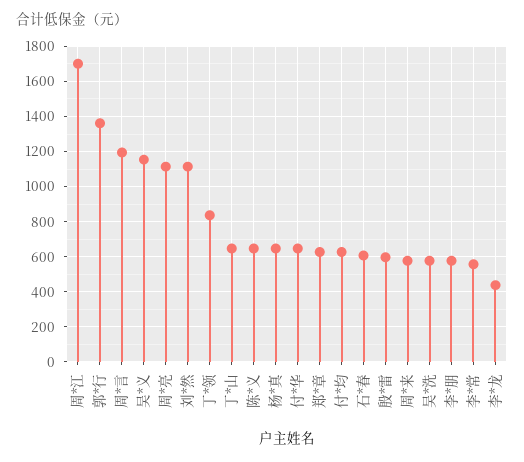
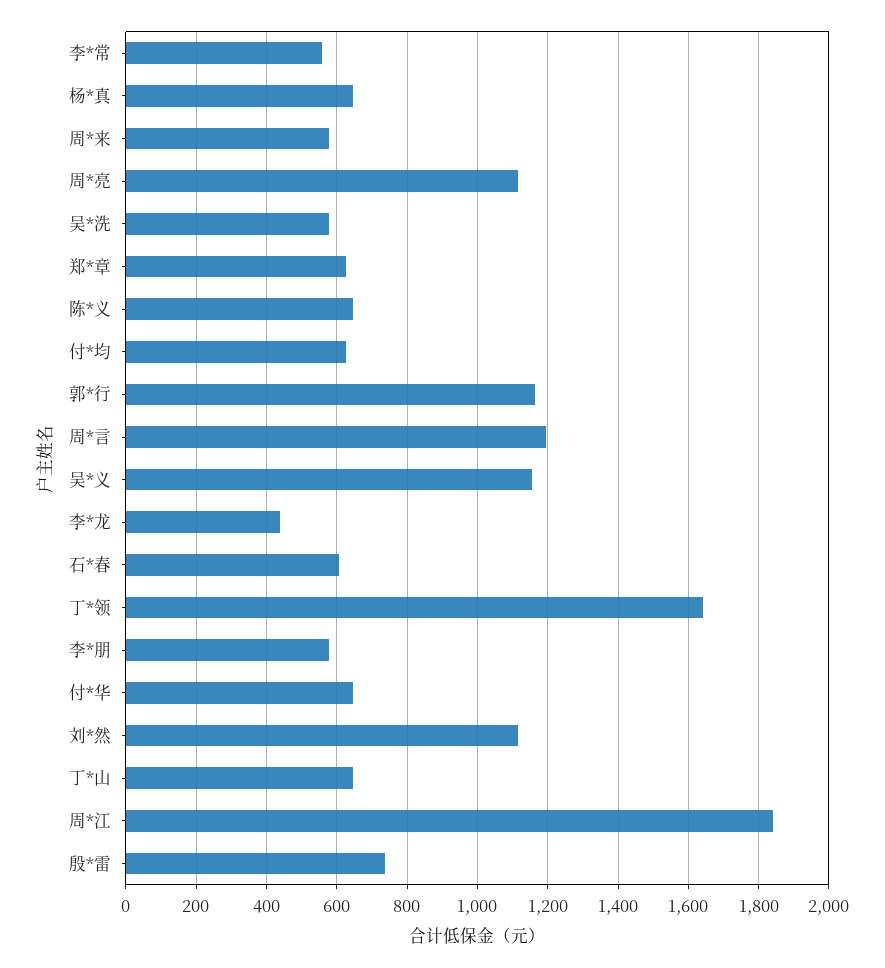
  {
-   "周*江": 1700,
+   "周*江": 1840,
-   "郭*行": 1350,
+   "郭*行": 1160,
    "周*言": 1200,
    "吴*义": 1160,
    "周*亮": 1120,
    "刘*然": 1120,
-   "丁*领": 850,
+   "丁*领": 1640,
    "丁*山": 640,
    "陈*义": 640,
    "杨*真": 640,
    "付*华": 640,
    "郑*章": 620,
    "付*均": 620,
    "石*春": 600,
-   "殷*雷": 600,
+   "殷*雷": 740,
    "周*来": 580,
    "吴*洗": 580,
    "李*朋": 580,
    "李*常": 560,
    "李*龙": 440
  }

